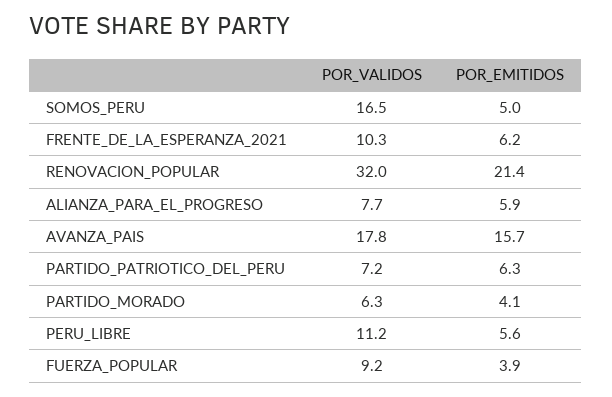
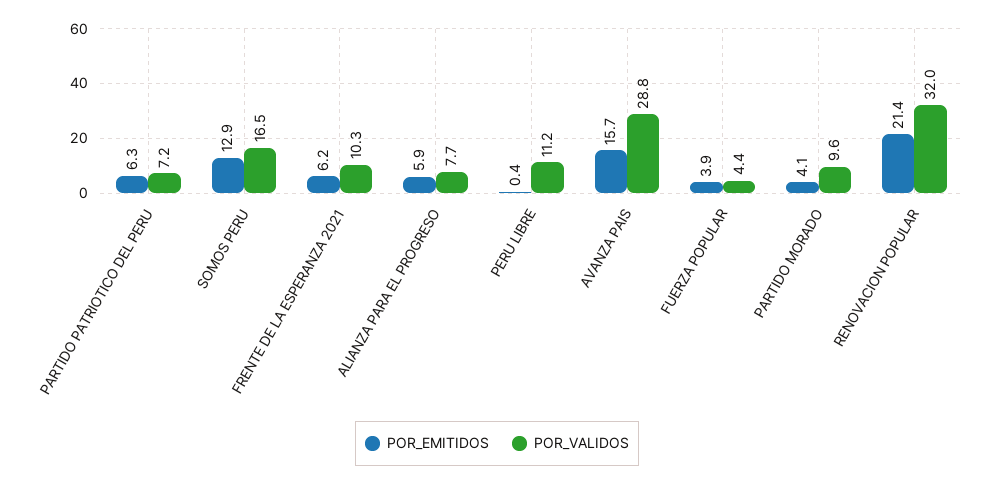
  {
    "POR_VALIDOS": {
      "SOMOS_PERU": 16.5,
      "FRENTE_DE_LA_ESPERANZA_2021": 10.3,
      "RENOVACION_POPULAR": 32,
      "ALIANZA_PARA_EL_PROGRESO": 7.7,
-     "AVANZA_PAIS": 17.8,
+     "AVANZA_PAIS": 28.8,
      "PARTIDO_PATRIOTICO_DEL_PERU": 7.2,
-     "PARTIDO_MORADO": 6.3,
+     "PARTIDO_MORADO": 9.6,
      "PERU_LIBRE": 11.2,
-     "FUERZA_POPULAR": 9.2
+     "FUERZA_POPULAR": 4.4
    },
    "POR_EMITIDOS": {
-     "SOMOS_PERU": 5,
+     "SOMOS_PERU": 12.9,
      "FRENTE_DE_LA_ESPERANZA_2021": 6.2,
      "RENOVACION_POPULAR": 21.4,
      "ALIANZA_PARA_EL_PROGRESO": 5.9,
      "AVANZA_PAIS": 15.7,
      "PARTIDO_PATRIOTICO_DEL_PERU": 6.3,
      "PARTIDO_MORADO": 4.1,
-     "PERU_LIBRE": 5.6,
+     "PERU_LIBRE": 0.4,
      "FUERZA_POPULAR": 3.9
    }
  }

